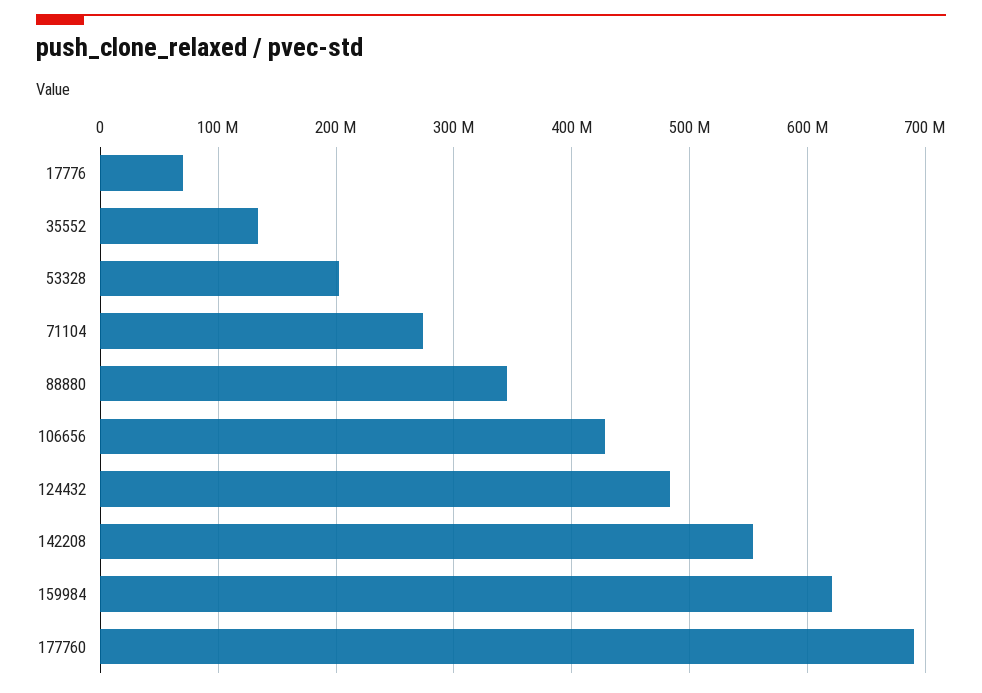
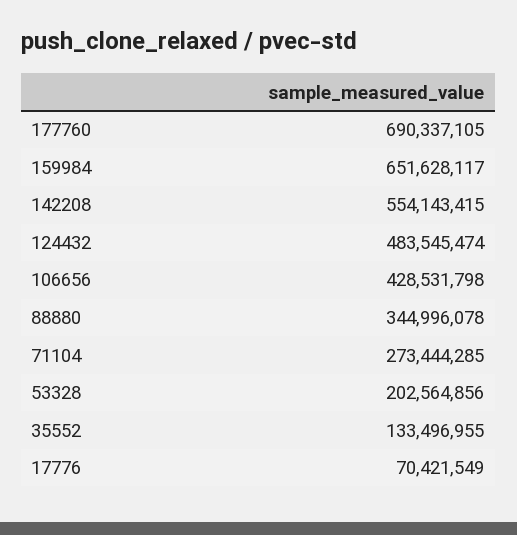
  {
    "17776": 70421549,
    "35552": 133496955,
    "53328": 202564856,
    "71104": 273444285,
    "88880": 344996078,
    "106656": 428531798,
    "124432": 483545474,
    "142208": 554143415,
-   "159984": 620000000,
+   "159984": 651628117,
    "177760": 690337105
  }

